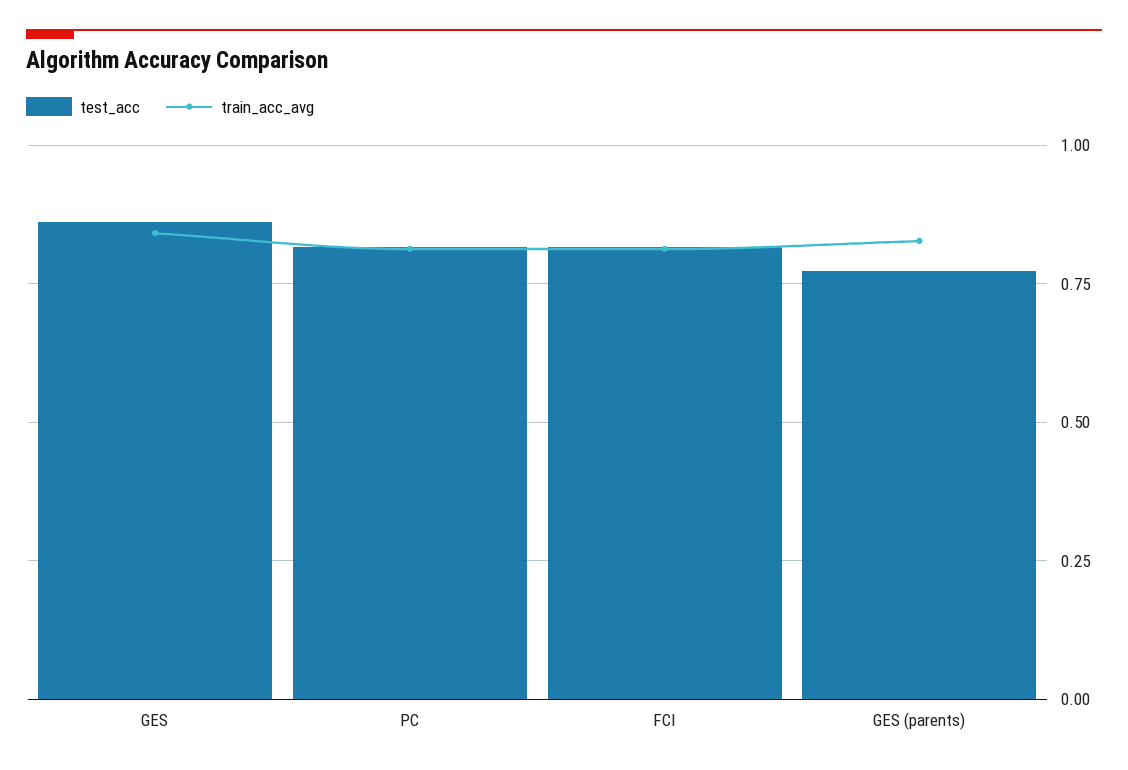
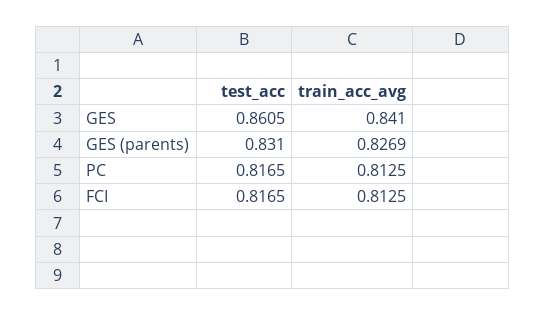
  {
    "test_acc": {
      "GES": 0.8605,
      "PC": 0.8165,
      "FCI": 0.8165,
-     "GES (parents)": 0.775
+     "GES (parents)": 0.831
    },
    "train_acc_avg": {
      "GES": 0.841,
      "PC": 0.8125,
      "FCI": 0.8125,
      "GES (parents)": 0.8269
    }
  }

